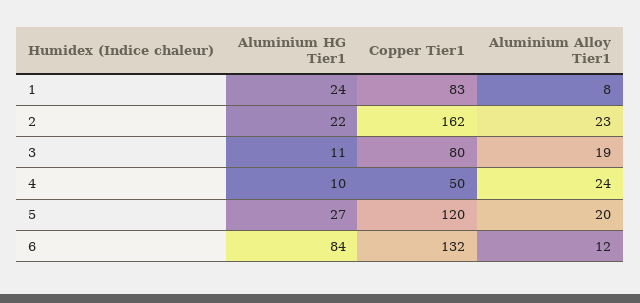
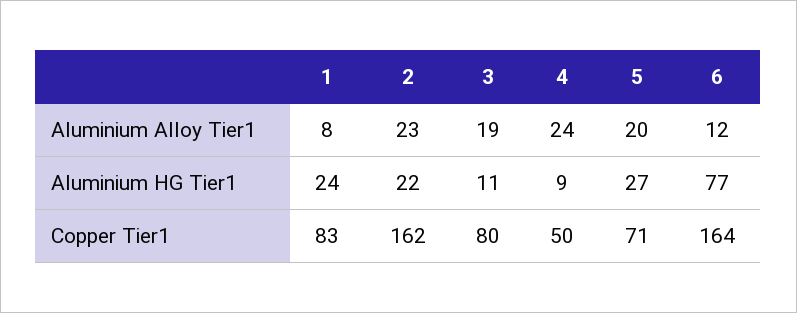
  {
    "Aluminium HG Tier1": {
      "1": 24,
      "2": 22,
      "3": 11,
-     "4": 10,
+     "4": 9,
      "5": 27,
-     "6": 84
+     "6": 77
    },
    "Copper Tier1": {
      "1": 83,
      "2": 162,
      "3": 80,
      "4": 50,
-     "5": 120,
+     "5": 71,
-     "6": 132
+     "6": 164
    },
    "Aluminium Alloy Tier1": {
      "1": 8,
      "2": 23,
      "3": 19,
      "4": 24,
      "5": 20,
      "6": 12
    }
  }

